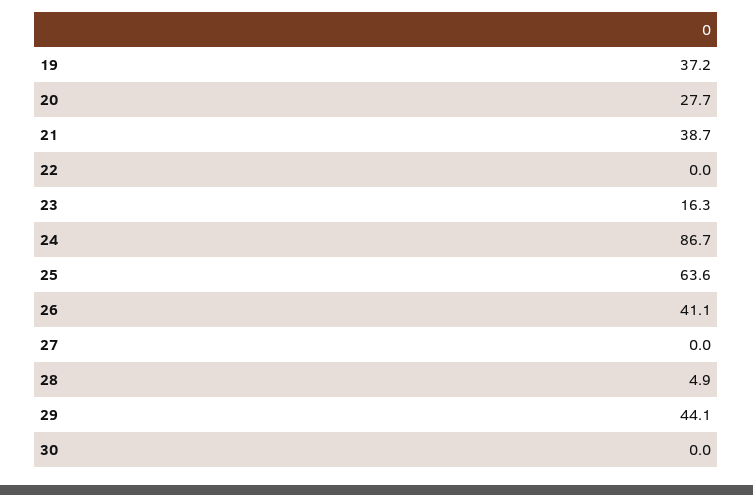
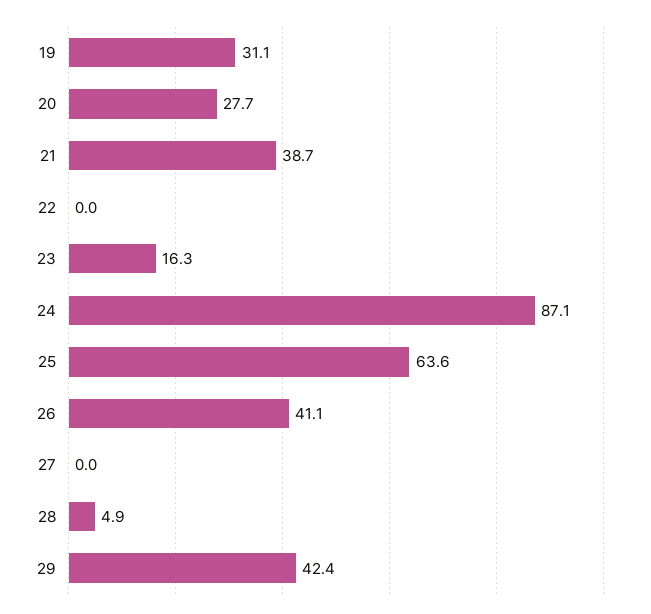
  {
-   "19": 37.2,
+   "19": 31.1,
    "20": 27.7,
    "21": 38.7,
    "22": 0,
    "23": 16.3,
-   "24": 86.7,
+   "24": 87.1,
    "25": 63.6,
    "26": 41.1,
    "27": 0,
    "28": 4.9,
-   "29": 44.1,
+   "29": 42.4
-   "30": 0
  }

